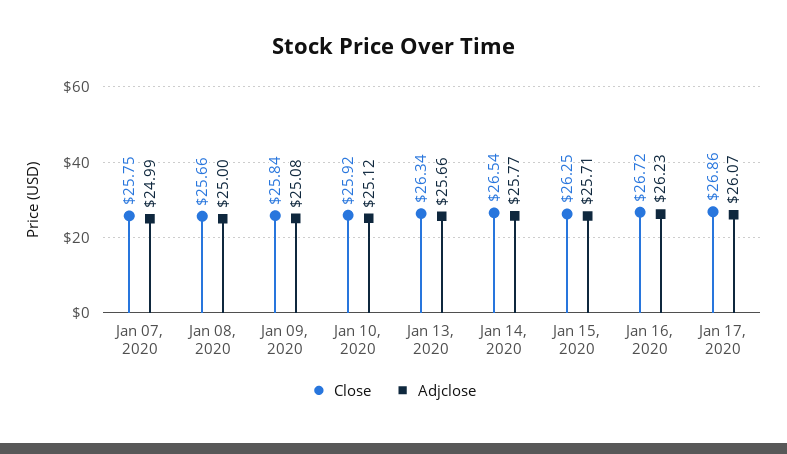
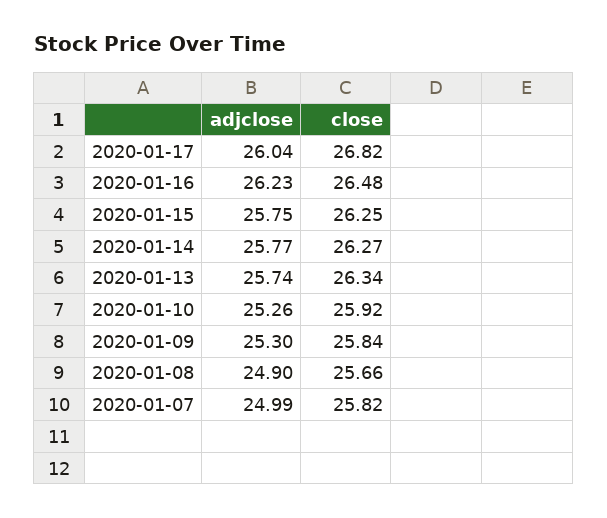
  {
    "Close": {
-     "Jan 07, 2020": 25.75,
+     "Jan 07, 2020": 25.82,
      "Jan 08, 2020": 25.66,
      "Jan 09, 2020": 25.84,
      "Jan 10, 2020": 25.92,
      "Jan 13, 2020": 26.34,
-     "Jan 14, 2020": 26.54,
+     "Jan 14, 2020": 26.27,
      "Jan 15, 2020": 26.25,
-     "Jan 16, 2020": 26.72,
+     "Jan 16, 2020": 26.48,
-     "Jan 17, 2020": 26.86
+     "Jan 17, 2020": 26.82
    },
    "Adjclose": {
      "Jan 07, 2020": 24.99,
-     "Jan 08, 2020": 25,
+     "Jan 08, 2020": 24.9,
-     "Jan 09, 2020": 25.08,
+     "Jan 09, 2020": 25.3,
-     "Jan 10, 2020": 25.12,
+     "Jan 10, 2020": 25.26,
-     "Jan 13, 2020": 25.66,
+     "Jan 13, 2020": 25.74,
      "Jan 14, 2020": 25.77,
-     "Jan 15, 2020": 25.71,
+     "Jan 15, 2020": 25.75,
      "Jan 16, 2020": 26.23,
-     "Jan 17, 2020": 26.07
+     "Jan 17, 2020": 26.04
    }
  }

